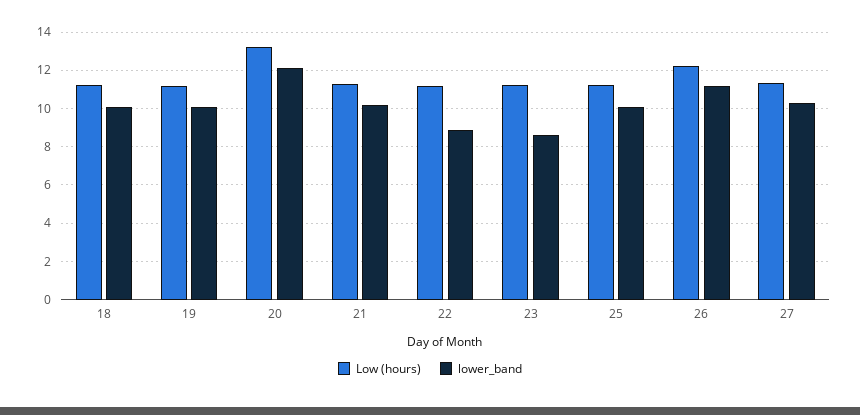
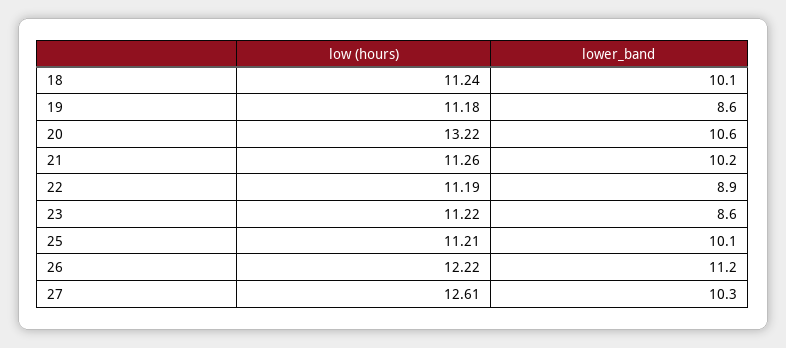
  {
    "Low (hours)": {
      "18": 11.24,
      "19": 11.18,
      "20": 13.22,
      "21": 11.26,
      "22": 11.19,
      "23": 11.22,
      "25": 11.21,
      "26": 12.22,
-     "27": 11.5
+     "27": 12.61
    },
    "lower_band": {
      "18": 10.1,
-     "19": 10,
+     "19": 8.6,
-     "20": 12,
+     "20": 10.6,
      "21": 10.2,
      "22": 8.9,
      "23": 8.6,
      "25": 10.1,
      "26": 11.2,
      "27": 10.3
    }
  }

